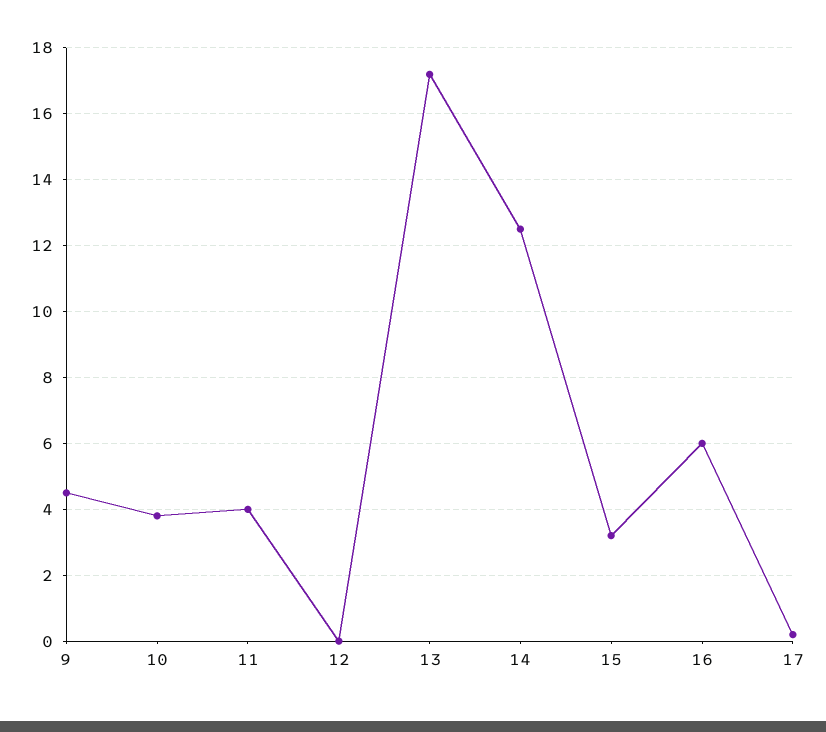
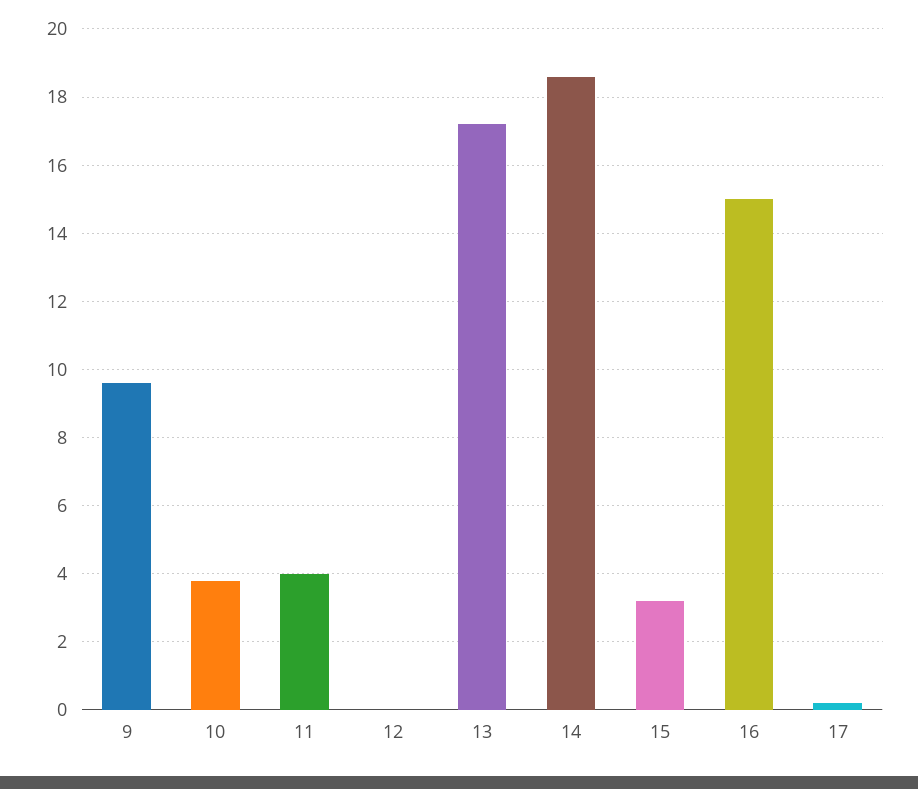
  {
-   "9": 4.5,
+   "9": 9.5,
    "10": 4,
    "11": 4,
    "12": 0,
    "13": 17,
-   "14": 12.5,
+   "14": 18.5,
    "15": 3,
-   "16": 6,
+   "16": 15,
    "17": 0
  }

